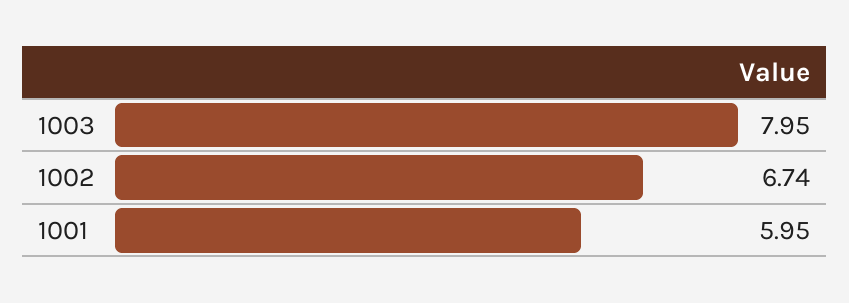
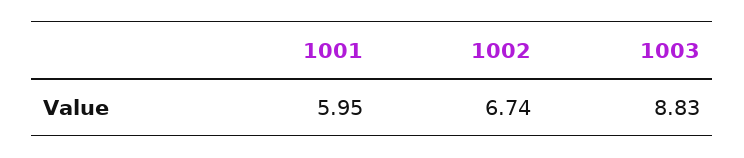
  {
-   "1003": 7.95,
+   "1003": 8.83,
    "1002": 6.74,
    "1001": 5.95
  }

